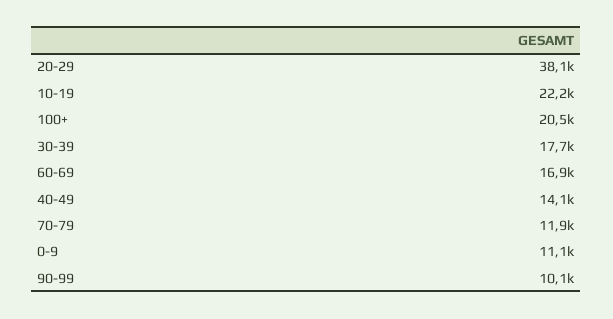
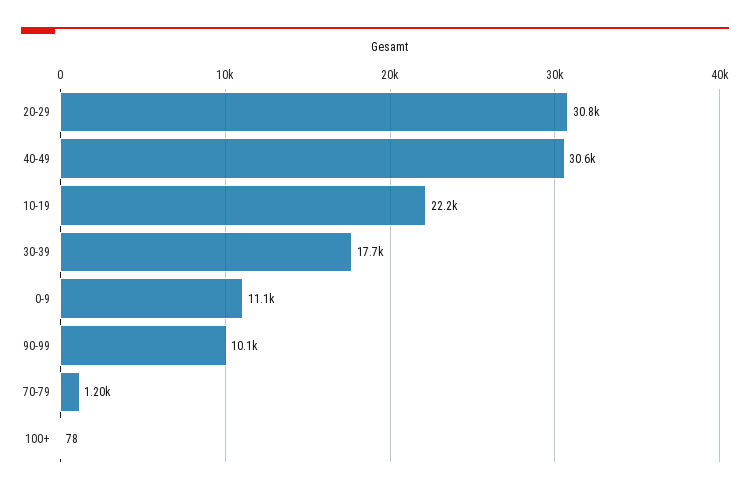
  {
-   "20-29": 38100,
+   "20-29": 30800,
    "10-19": 22200,
-   "100+": 20500,
+   "100+": 78,
    "30-39": 17700,
-   "60-69": 16900,
-   "40-49": 14100,
+   "40-49": 30600,
-   "70-79": 11900,
+   "70-79": 1200,
    "0-9": 11100,
    "90-99": 10100
  }

